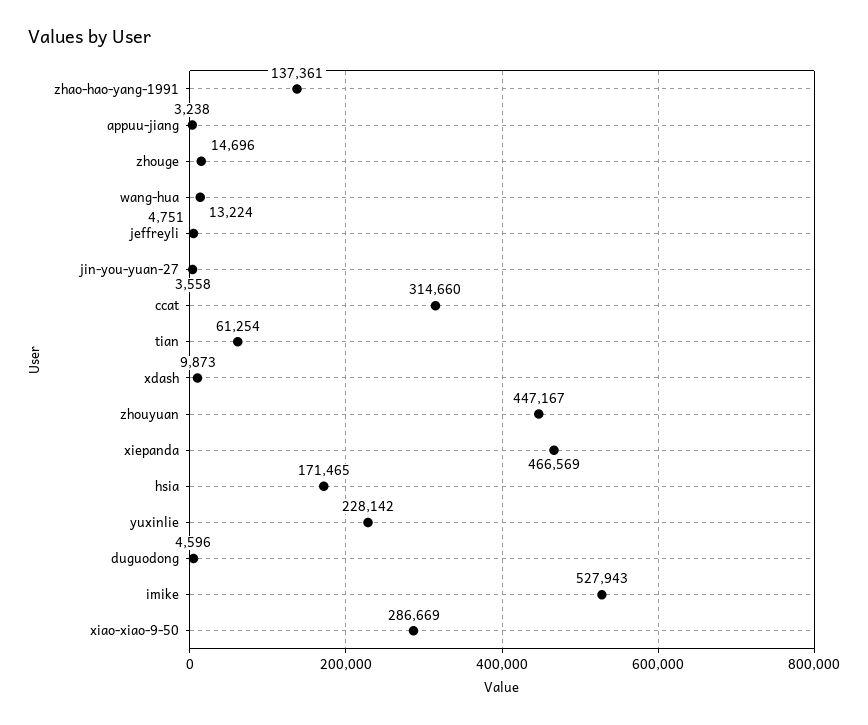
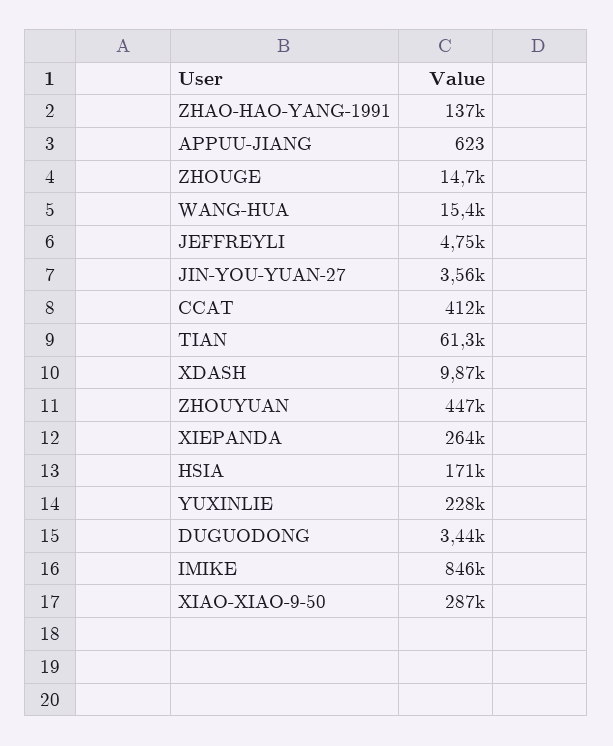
  {
    "zhao-hao-yang-1991": 137361,
-   "appuu-jiang": 3238,
+   "appuu-jiang": 623,
    "zhouge": 14696,
-   "wang-hua": 13224,
+   "wang-hua": 15400,
    "jeffreyli": 4751,
    "jin-you-yuan-27": 3558,
-   "ccat": 314660,
+   "ccat": 412000,
    "tian": 61254,
    "xdash": 9873,
    "zhouyuan": 447167,
-   "xiepanda": 466569,
+   "xiepanda": 264000,
    "hsia": 171465,
    "yuxinlie": 228142,
-   "duguodong": 4596,
+   "duguodong": 3440,
-   "imike": 527943,
+   "imike": 846000,
    "xiao-xiao-9-50": 286669
  }

